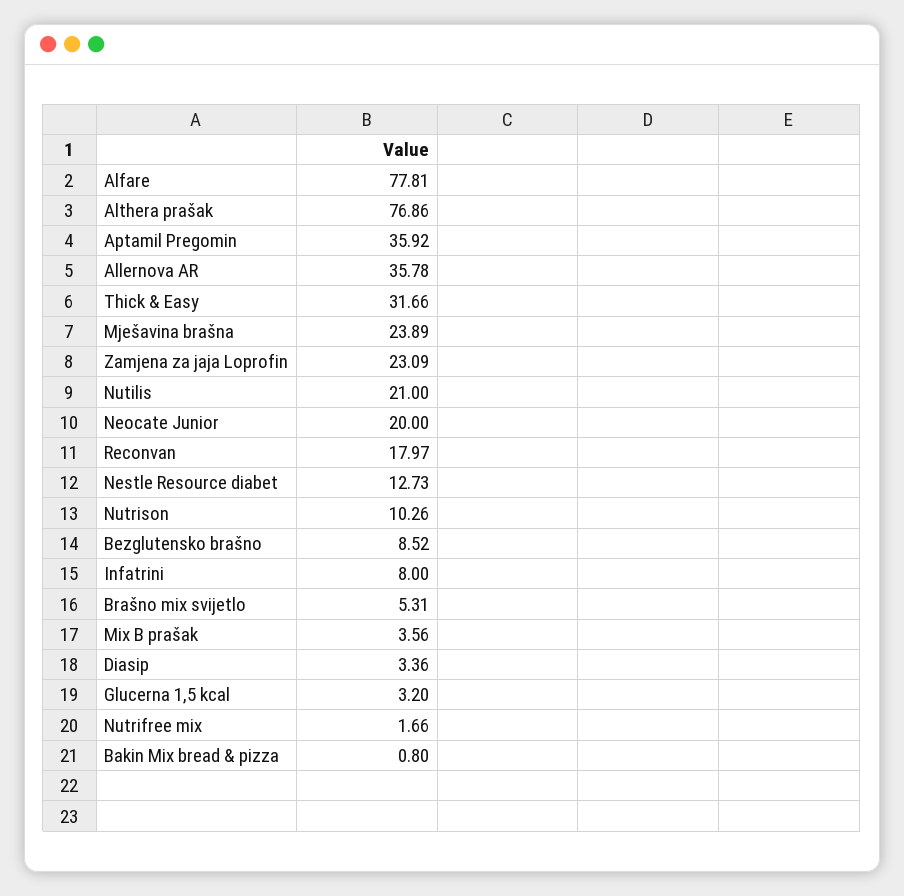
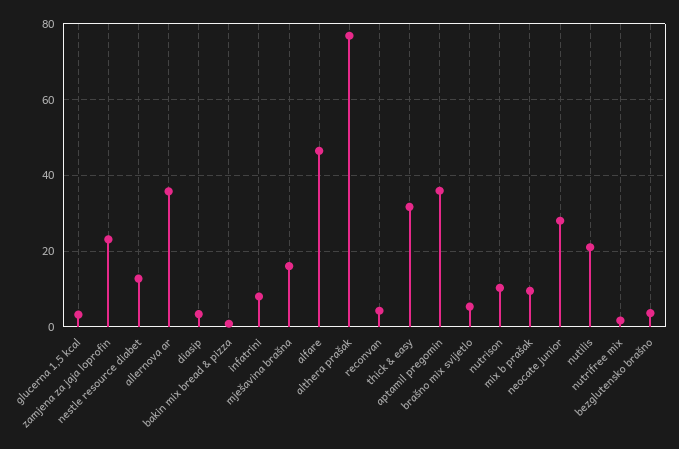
  {
-   "Alfare": 77.81,
+   "Alfare": 46,
    "Althera prašak": 76.86,
    "Aptamil Pregomin": 35.92,
    "Allernova AR": 35.78,
    "Thick & Easy": 31.66,
-   "Mješavina brašna": 23.89,
+   "Mješavina brašna": 16,
    "Zamjena za jaja Loprofin": 23.09,
    "Nutilis": 21,
-   "Neocate Junior": 20,
+   "Neocate Junior": 28,
-   "Reconvan": 17.97,
+   "Reconvan": 4,
    "Nestle Resource diabet": 12.73,
    "Nutrison": 10.26,
-   "Bezglutensko brašno": 8.52,
+   "Bezglutensko brašno": 4,
    "Infatrini": 8,
    "Brašno mix svijetlo": 5.31,
-   "Mix B prašak": 3.56,
+   "Mix B prašak": 10,
    "Diasip": 3.36,
    "Glucerna 1,5 kcal": 3.2,
    "Nutrifree mix": 1.66,
    "Bakin Mix bread & pizza": 0.8
  }

